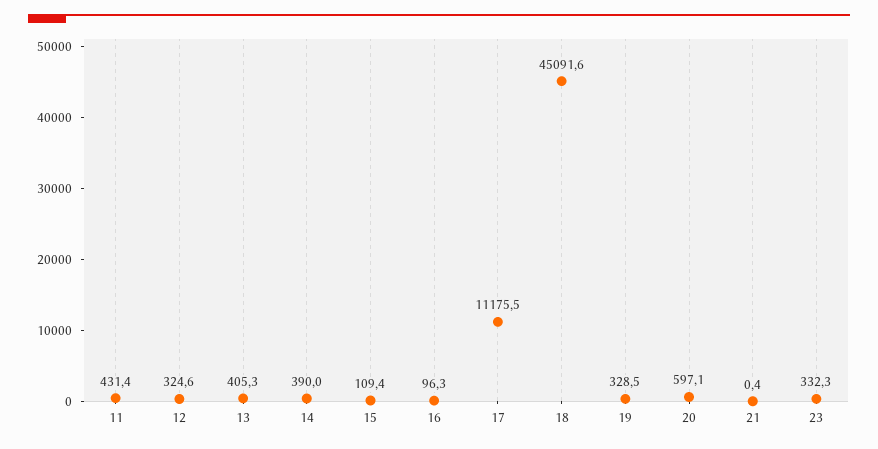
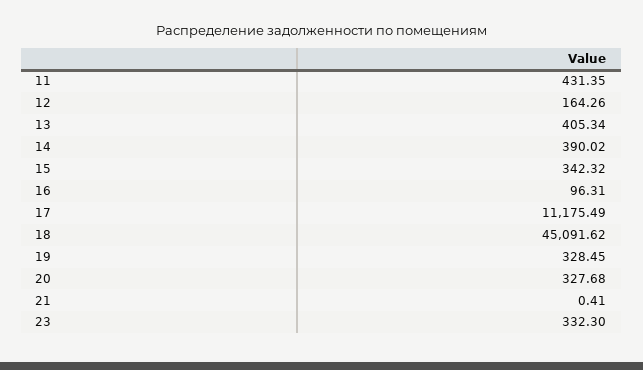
  {
    "11": 431.35,
-   "12": 324.6,
+   "12": 164.26,
    "13": 405.34,
    "14": 390.02,
-   "15": 109.4,
+   "15": 342.32,
    "16": 96.31,
    "17": 11175.49,
    "18": 45091.62,
    "19": 328.45,
-   "20": 597.1,
+   "20": 327.68,
    "21": 0.41,
    "23": 332.3
  }

